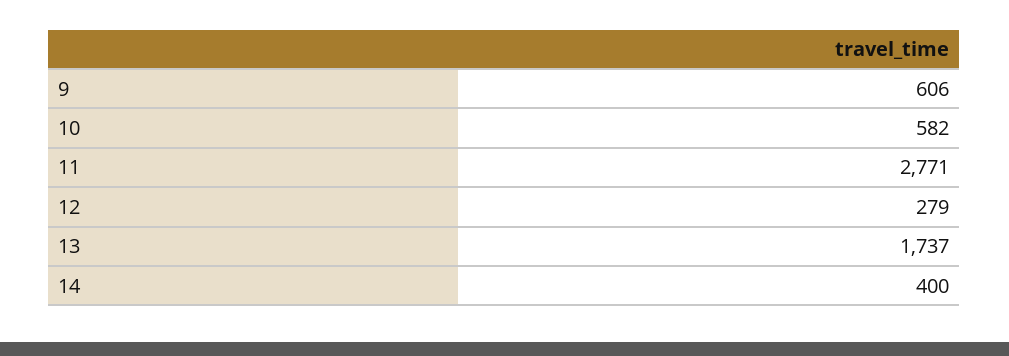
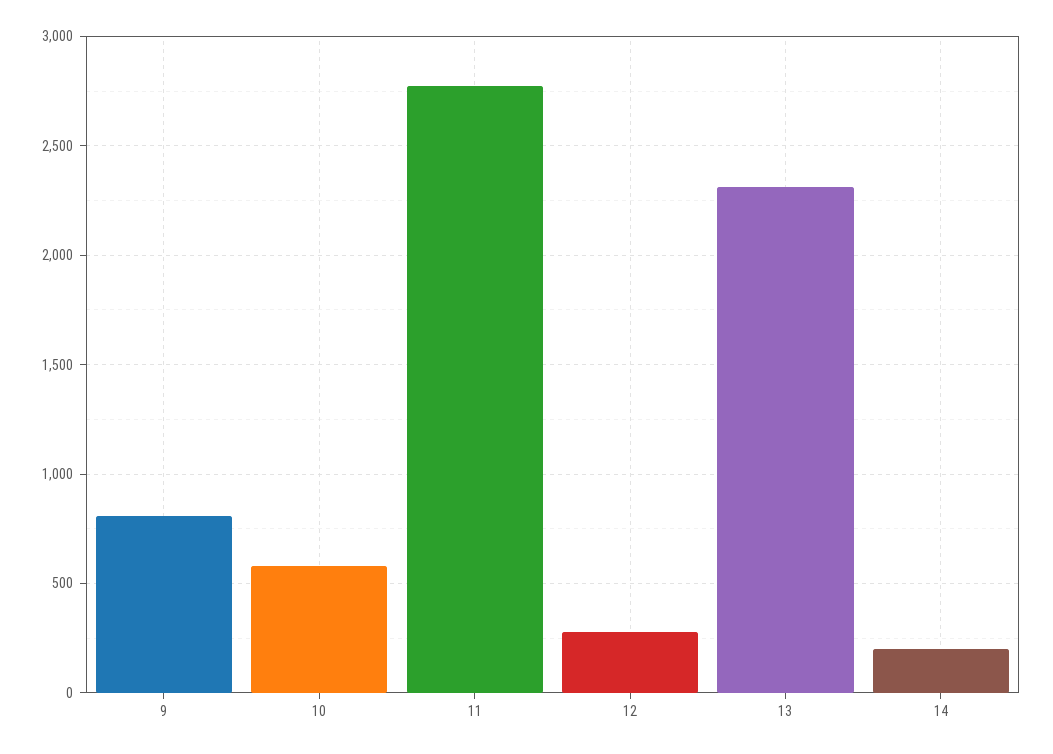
  {
-   "9": 606,
+   "9": 800,
    "10": 582,
    "11": 2771,
    "12": 279,
-   "13": 1737,
+   "13": 2300,
-   "14": 400
+   "14": 200
  }

